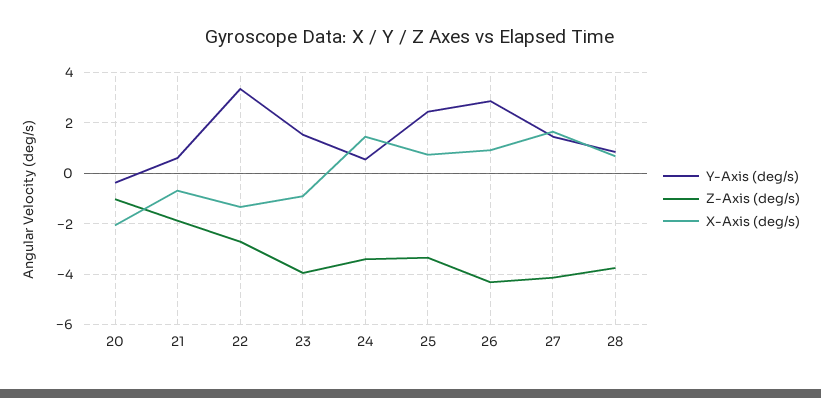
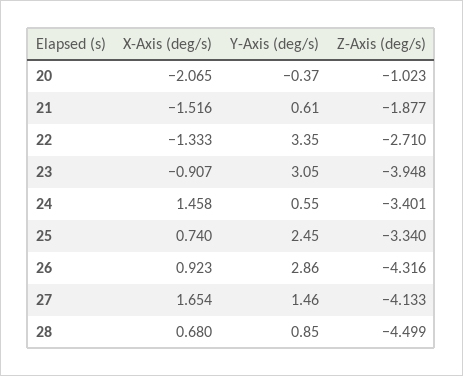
  {
    "Y-Axis (deg/s)": {
      "20": -0.37,
      "21": 0.61,
      "22": 3.35,
-     "23": 1.5,
+     "23": 3.05,
      "24": 0.55,
      "25": 2.45,
      "26": 2.86,
      "27": 1.46,
      "28": 0.85
    },
    "Z-Axis (deg/s)": {
      "20": -1.023,
      "21": -1.877,
      "22": -2.71,
      "23": -3.948,
      "24": -3.401,
      "25": -3.34,
      "26": -4.316,
      "27": -4.133,
-     "28": -3.75
+     "28": -4.499
    },
    "X-Axis (deg/s)": {
      "20": -2.065,
-     "21": -0.75,
+     "21": -1.516,
      "22": -1.333,
      "23": -0.907,
      "24": 1.458,
      "25": 0.74,
      "26": 0.923,
      "27": 1.654,
      "28": 0.68
    }
  }

